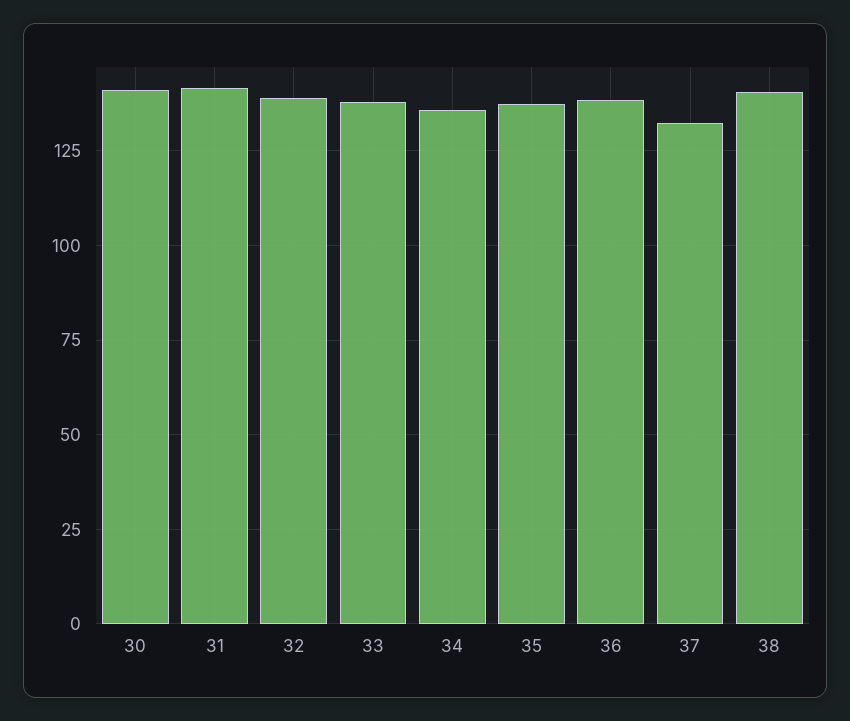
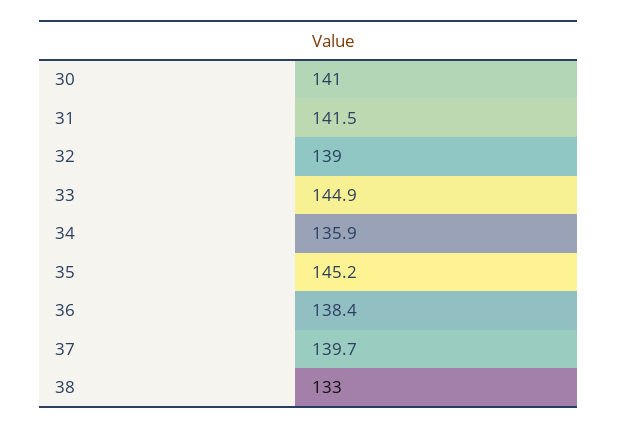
  {
    "30": 141,
    "31": 141.5,
    "32": 139,
-   "33": 137.5,
+   "33": 144.9,
    "34": 135.9,
-   "35": 137.5,
+   "35": 145.2,
    "36": 138.4,
-   "37": 132.5,
+   "37": 139.7,
-   "38": 140
+   "38": 133
  }

